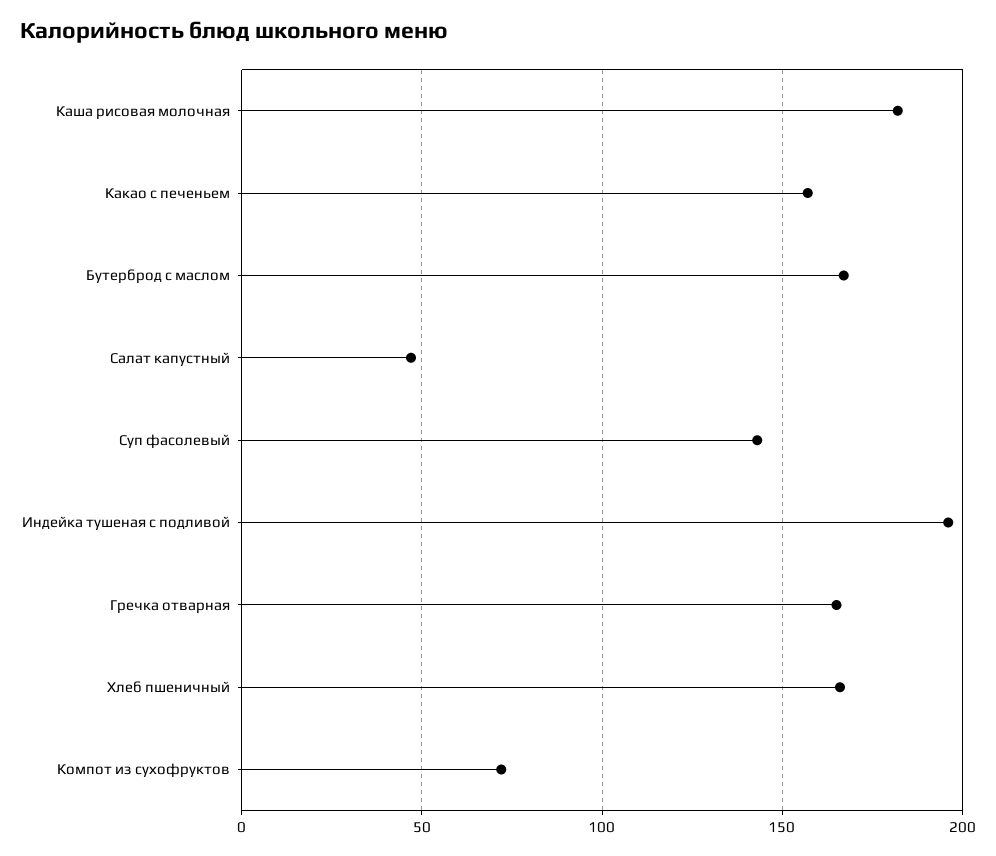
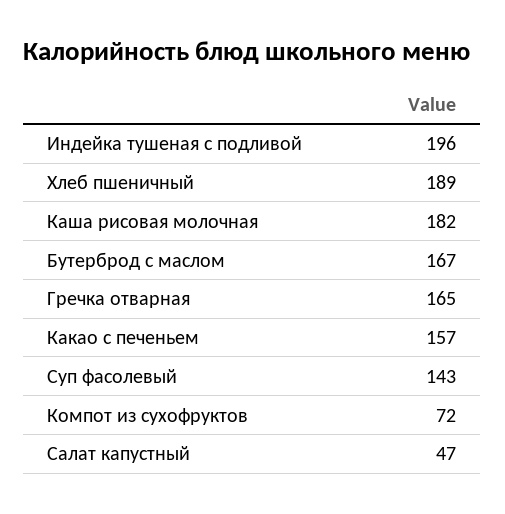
  {
    "Каша рисовая молочная": 182,
    "Какао с печеньем": 157,
    "Бутерброд с маслом": 167,
    "Салат капустный": 47,
    "Суп фасолевый": 143,
    "Индейка тушеная с подливой": 196,
    "Гречка отварная": 165,
-   "Хлеб пшеничный": 165,
+   "Хлеб пшеничный": 189,
    "Компот из сухофруктов": 72
  }

